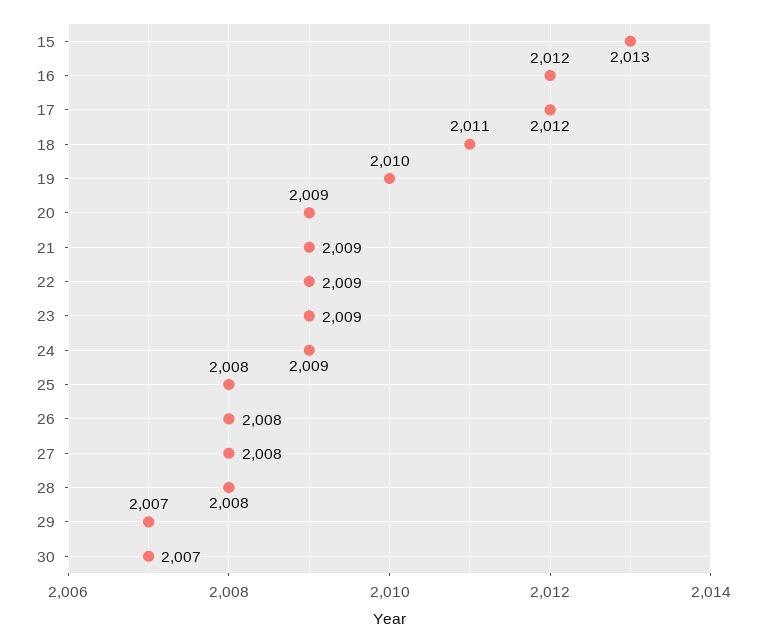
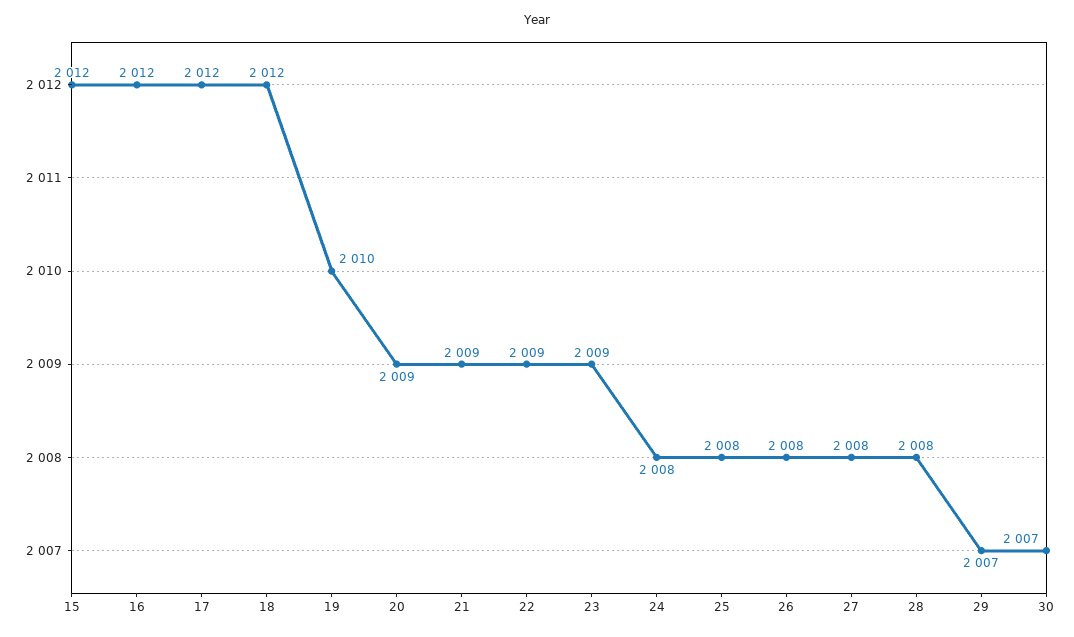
  {
-   "15": 2013,
+   "15": 2012,
    "16": 2012,
    "17": 2012,
-   "18": 2011,
+   "18": 2012,
    "19": 2010,
    "20": 2009,
    "21": 2009,
    "22": 2009,
    "23": 2009,
-   "24": 2009,
+   "24": 2008,
    "25": 2008,
    "26": 2008,
    "27": 2008,
    "28": 2008,
    "29": 2007,
    "30": 2007
  }

